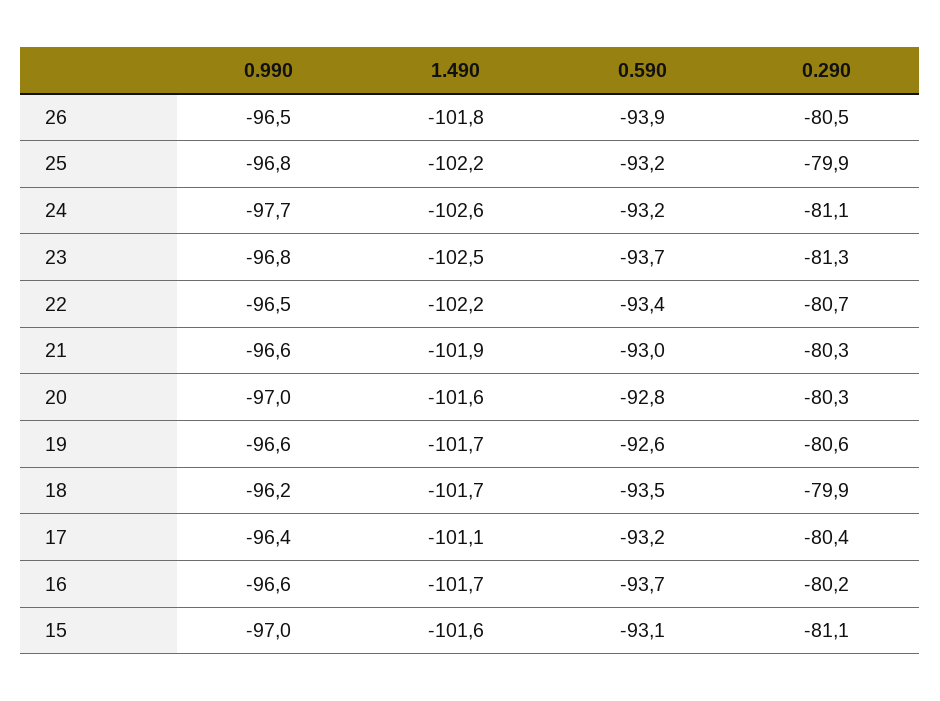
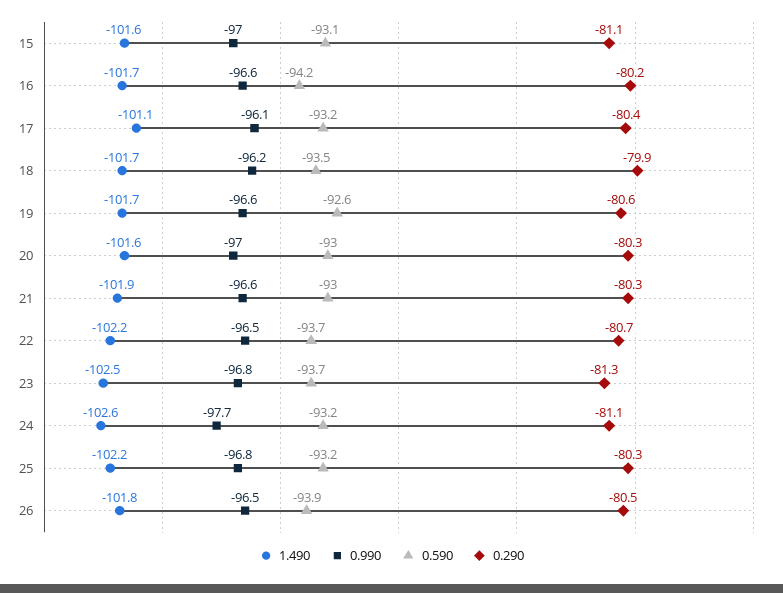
  {
    "0.990": {
      "26": -96.5,
      "25": -96.8,
      "24": -97.7,
      "23": -96.8,
      "22": -96.5,
      "21": -96.6,
      "20": -97,
      "19": -96.6,
      "18": -96.2,
-     "17": -96.4,
+     "17": -96.1,
      "16": -96.6,
      "15": -97
    },
    "1.490": {
      "26": -101.8,
      "25": -102.2,
      "24": -102.6,
      "23": -102.5,
      "22": -102.2,
      "21": -101.9,
      "20": -101.6,
      "19": -101.7,
      "18": -101.7,
      "17": -101.1,
      "16": -101.7,
      "15": -101.6
    },
    "0.590": {
      "26": -93.9,
      "25": -93.2,
      "24": -93.2,
      "23": -93.7,
-     "22": -93.4,
+     "22": -93.7,
      "21": -93,
-     "20": -92.8,
+     "20": -93,
      "19": -92.6,
      "18": -93.5,
      "17": -93.2,
-     "16": -93.7,
+     "16": -94.2,
      "15": -93.1
    },
    "0.290": {
      "26": -80.5,
-     "25": -79.9,
+     "25": -80.3,
      "24": -81.1,
      "23": -81.3,
      "22": -80.7,
      "21": -80.3,
      "20": -80.3,
      "19": -80.6,
      "18": -79.9,
      "17": -80.4,
      "16": -80.2,
      "15": -81.1
    }
  }

